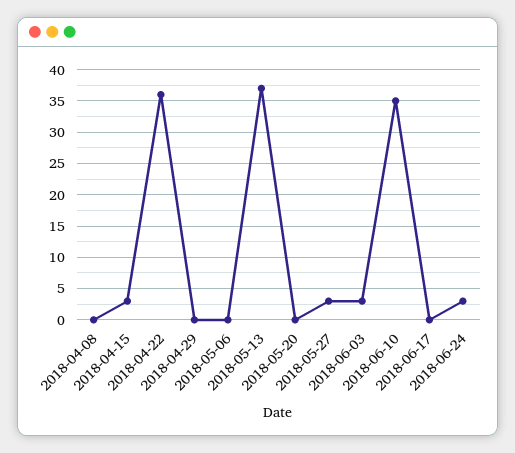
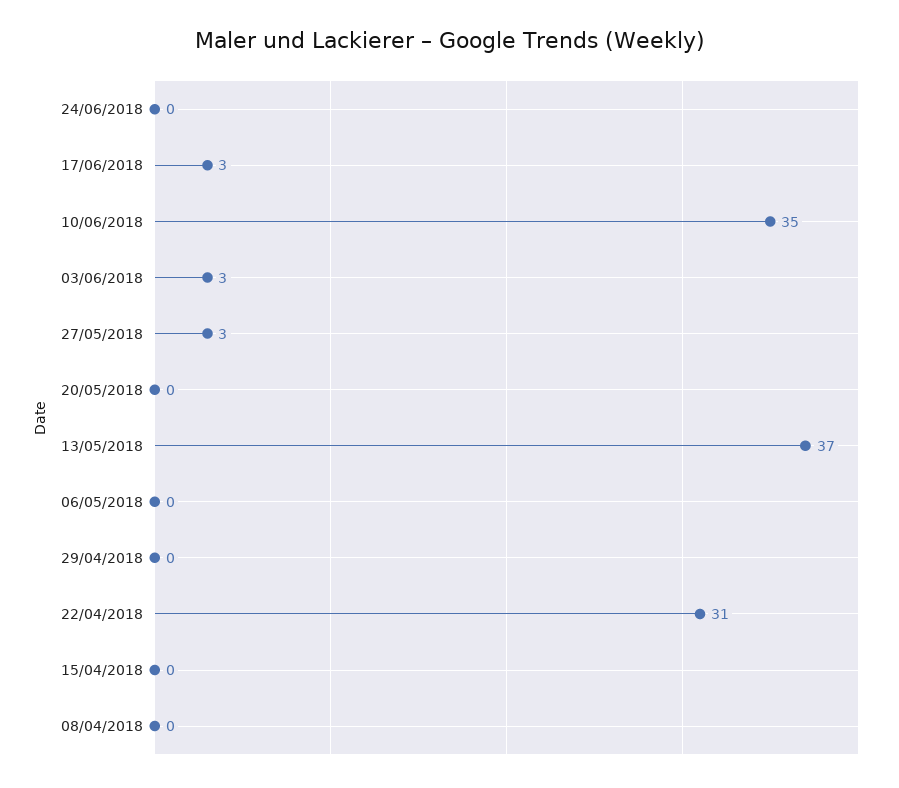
  {
    "2018-04-08": 0,
-   "2018-04-15": 3,
+   "2018-04-15": 0,
-   "2018-04-22": 36,
+   "2018-04-22": 31,
    "2018-04-29": 0,
    "2018-05-06": 0,
    "2018-05-13": 37,
    "2018-05-20": 0,
    "2018-05-27": 3,
    "2018-06-03": 3,
    "2018-06-10": 35,
-   "2018-06-17": 0,
+   "2018-06-17": 3,
-   "2018-06-24": 3
+   "2018-06-24": 0
  }

